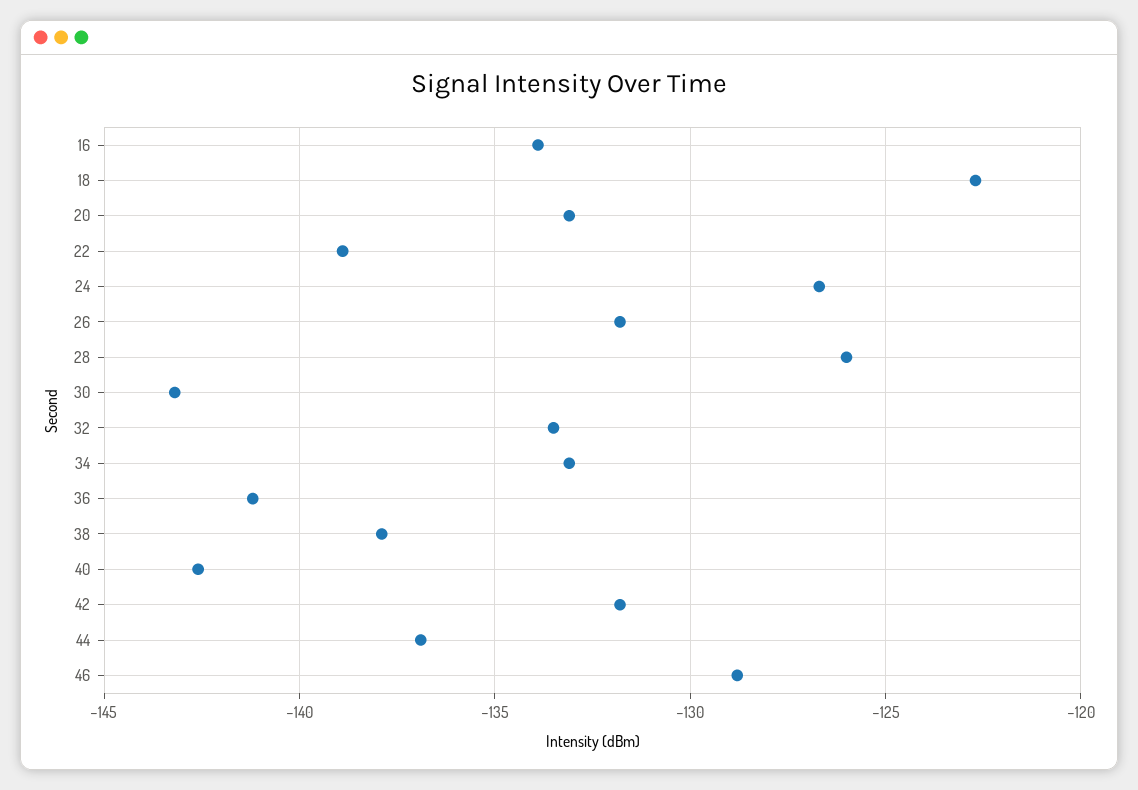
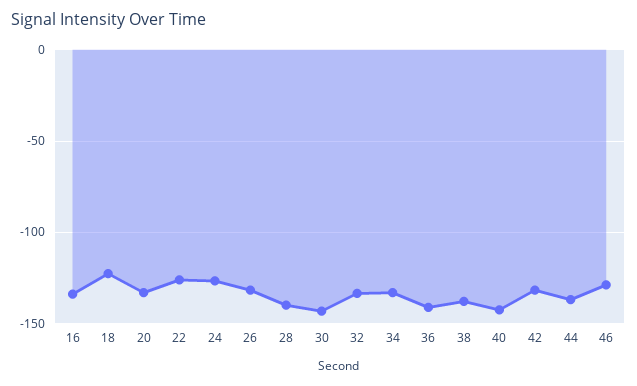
  {
    "16": -134,
    "18": -122.5,
    "20": -133,
-   "22": -139,
+   "22": -125,
    "24": -126.5,
    "26": -132,
-   "28": -126,
+   "28": -140,
    "30": -143,
    "32": -133.5,
    "34": -133,
    "36": -141,
    "38": -138,
    "40": -142.5,
    "42": -132,
    "44": -137,
    "46": -129
  }

